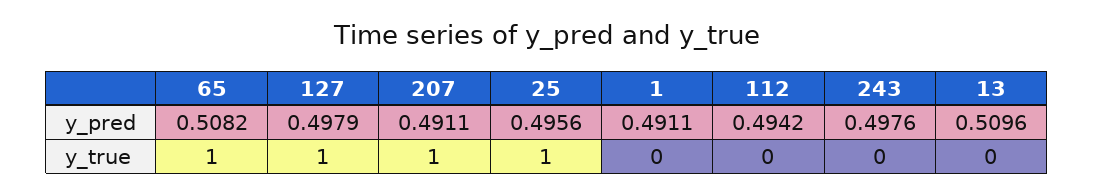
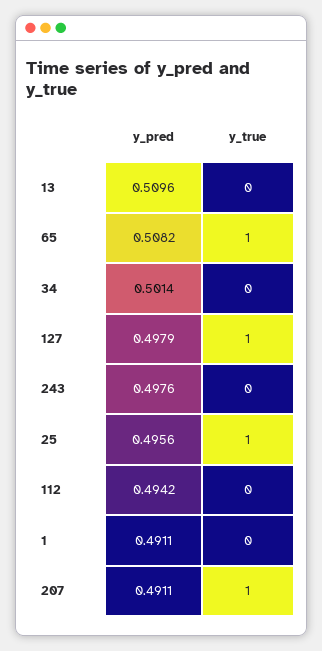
  {
    "65": {
      "y_pred": 0.5082,
      "y_true": 1
    },
    "127": {
      "y_pred": 0.4979,
      "y_true": 1
    },
    "207": {
      "y_pred": 0.4911,
      "y_true": 1
    },
    "25": {
      "y_pred": 0.4956,
      "y_true": 1
    },
    "1": {
      "y_pred": 0.4911,
      "y_true": 0
    },
    "112": {
      "y_pred": 0.4942,
      "y_true": 0
    },
    "243": {
      "y_pred": 0.4976,
      "y_true": 0
    },
    "13": {
      "y_pred": 0.5096,
      "y_true": 0
-   }
+   },
+   "34": {
+     "y_pred": 0.5014,
+     "y_true": 0
+   }
  }

